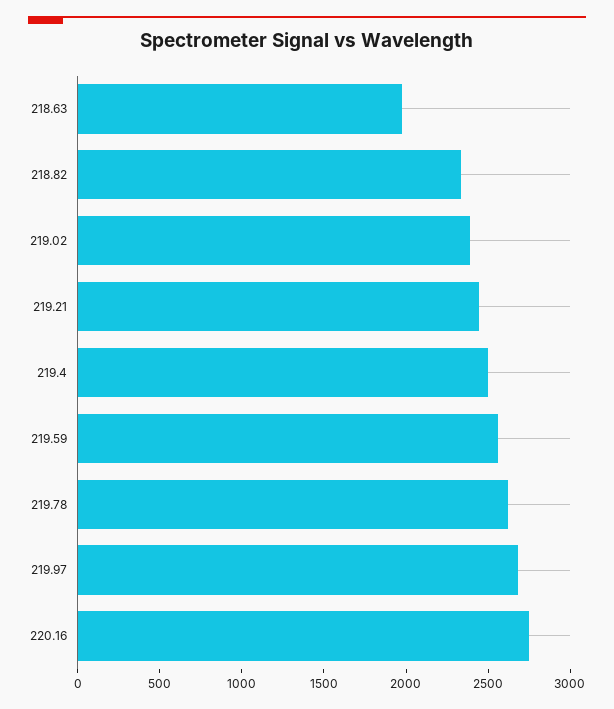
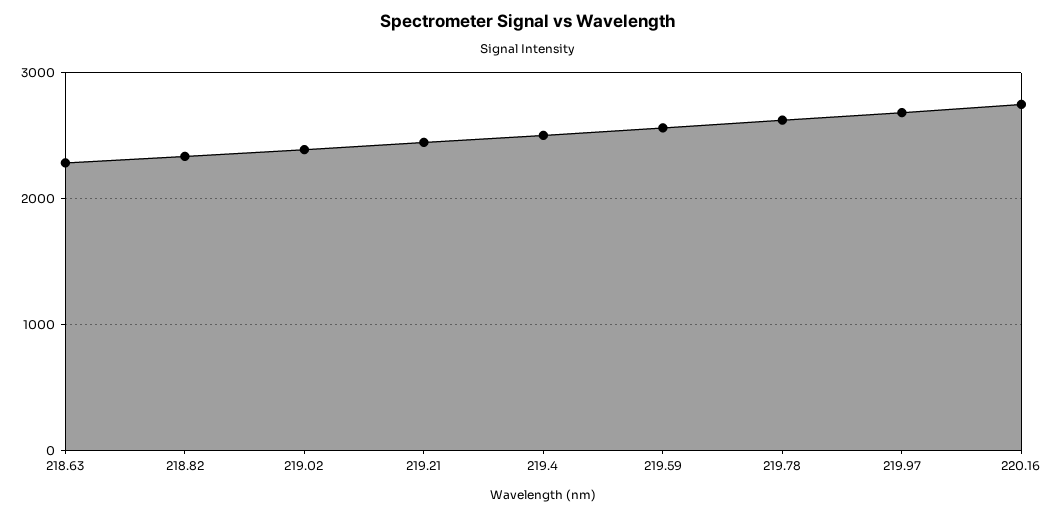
  {
-   "218.63": 2000,
+   "218.63": 2300,
    "218.82": 2300,
    "219.02": 2400,
    "219.21": 2400,
    "219.4": 2500,
    "219.59": 2600,
    "219.78": 2600,
    "219.97": 2700,
    "220.16": 2700
  }

